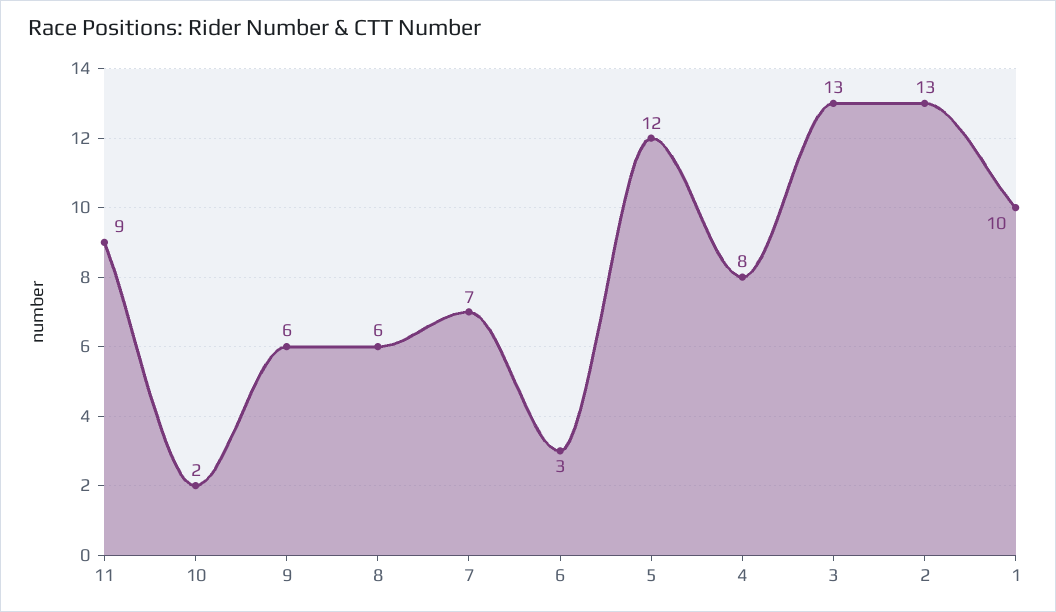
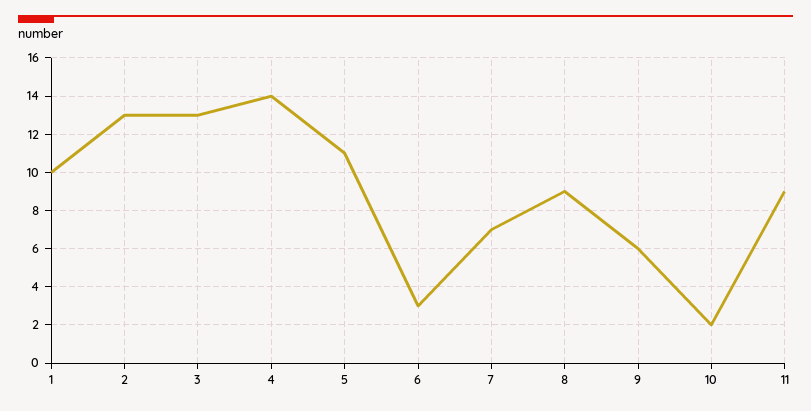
  {
    "11": 9,
    "10": 2,
    "9": 6,
-   "8": 6,
+   "8": 9,
    "7": 7,
    "6": 3,
-   "5": 12,
+   "5": 11,
-   "4": 8,
+   "4": 14,
    "3": 13,
    "2": 13,
    "1": 10
  }

